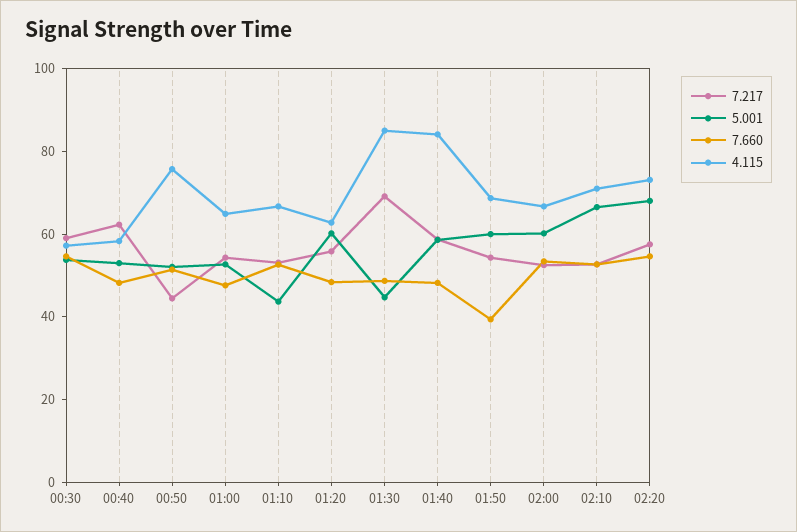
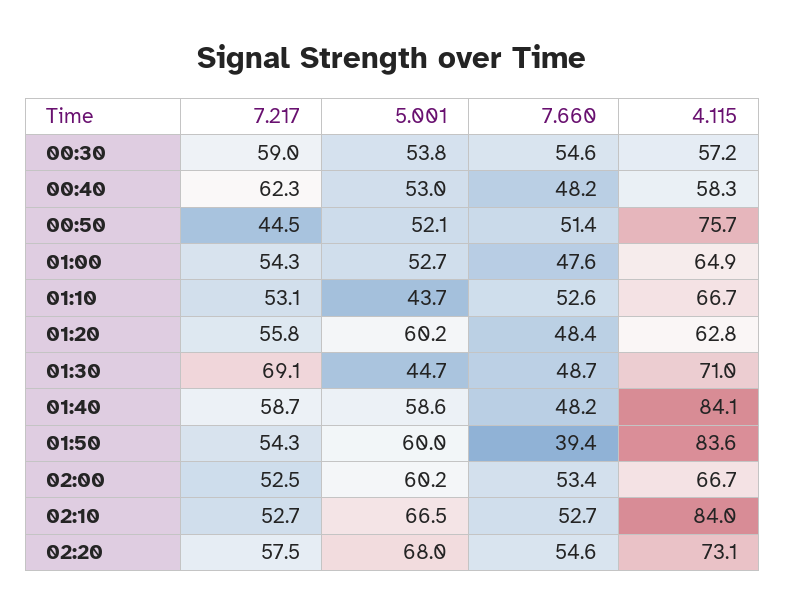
  {
    "7.217": {
      "00:30": 59,
      "00:40": 62.3,
      "00:50": 44.5,
      "01:00": 54.3,
      "01:10": 53.1,
      "01:20": 55.8,
      "01:30": 69.1,
      "01:40": 58.7,
      "01:50": 54.3,
      "02:00": 52.5,
      "02:10": 52.7,
      "02:20": 57.5
    },
    "5.001": {
      "00:30": 53.8,
      "00:40": 53,
      "00:50": 52.1,
      "01:00": 52.7,
      "01:10": 43.7,
      "01:20": 60.2,
      "01:30": 44.7,
      "01:40": 58.6,
      "01:50": 60,
      "02:00": 60.2,
      "02:10": 66.5,
      "02:20": 68
    },
    "7.660": {
      "00:30": 54.6,
      "00:40": 48.2,
      "00:50": 51.4,
      "01:00": 47.6,
      "01:10": 52.6,
      "01:20": 48.4,
      "01:30": 48.7,
      "01:40": 48.2,
      "01:50": 39.4,
      "02:00": 53.4,
      "02:10": 52.7,
      "02:20": 54.6
    },
    "4.115": {
      "00:30": 57.2,
      "00:40": 58.3,
      "00:50": 75.7,
      "01:00": 64.9,
      "01:10": 66.7,
      "01:20": 62.8,
-     "01:30": 85,
+     "01:30": 71,
      "01:40": 84.1,
-     "01:50": 70,
+     "01:50": 83.6,
      "02:00": 66.7,
-     "02:10": 70,
+     "02:10": 84,
      "02:20": 73.1
    }
  }

